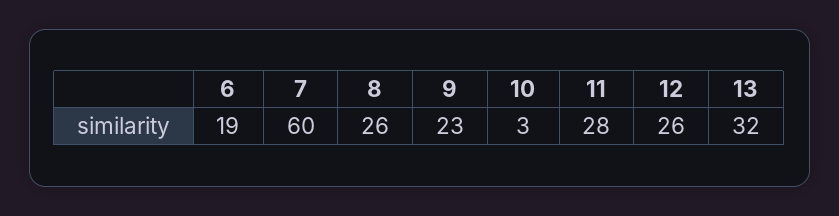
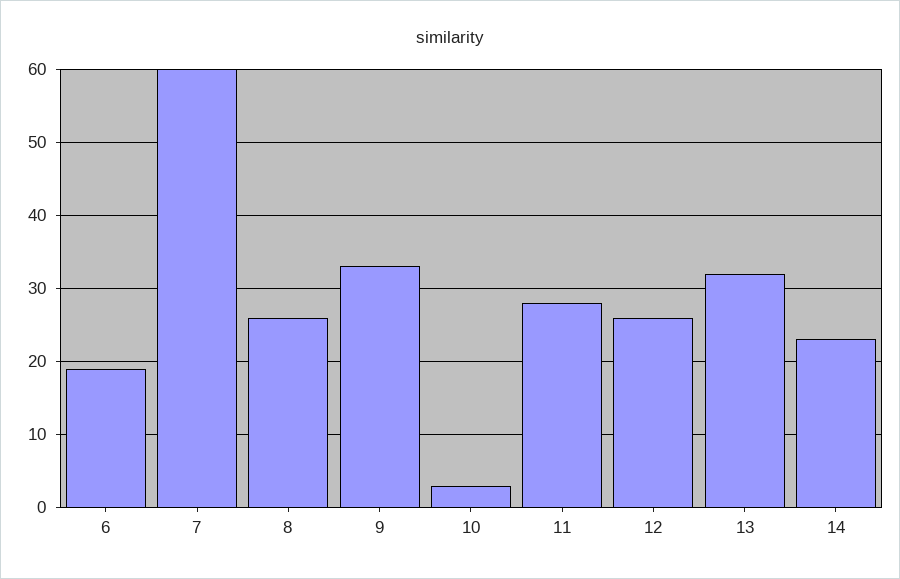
  {
    "6": 19,
    "7": 60,
    "8": 26,
-   "9": 23,
+   "9": 33,
    "10": 3,
    "11": 28,
    "12": 26,
-   "13": 32
+   "13": 32,
+   "14": 23
  }

